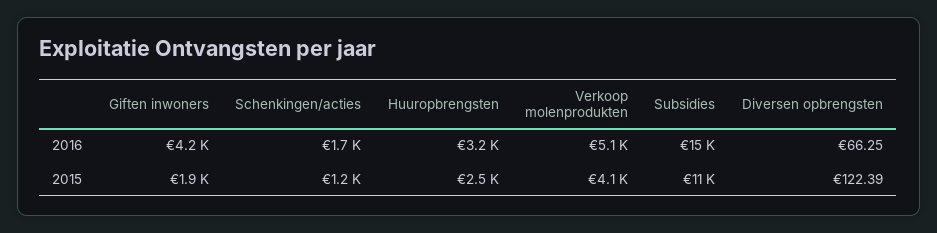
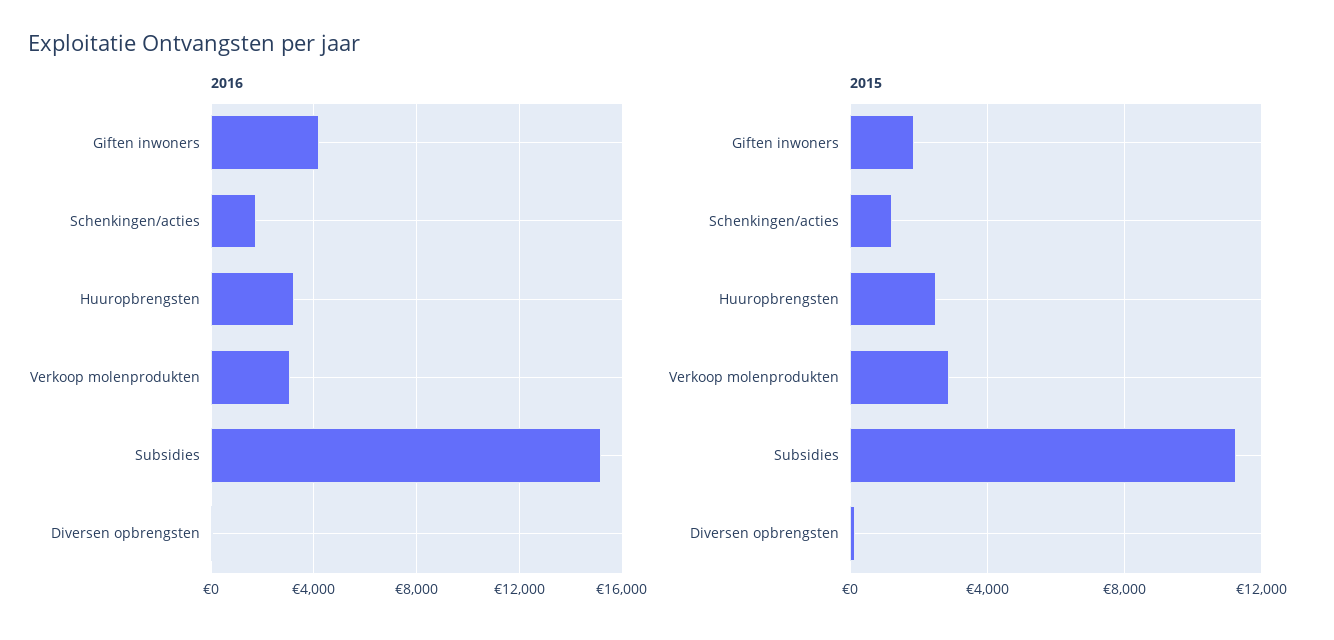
  {
    "2016": {
      "Giften inwoners": 4200,
      "Schenkingen/acties": 1700,
      "Huuropbrengsten": 3200,
-     "Verkoop molenprodukten": 5100,
+     "Verkoop molenprodukten": 3000,
      "Subsidies": 15000,
      "Diversen opbrengsten": 66.25
    },
    "2015": {
      "Giften inwoners": 1900,
      "Schenkingen/acties": 1200,
      "Huuropbrengsten": 2500,
-     "Verkoop molenprodukten": 4100,
+     "Verkoop molenprodukten": 3000,
      "Subsidies": 11000,
      "Diversen opbrengsten": 122.39
    }
  }

